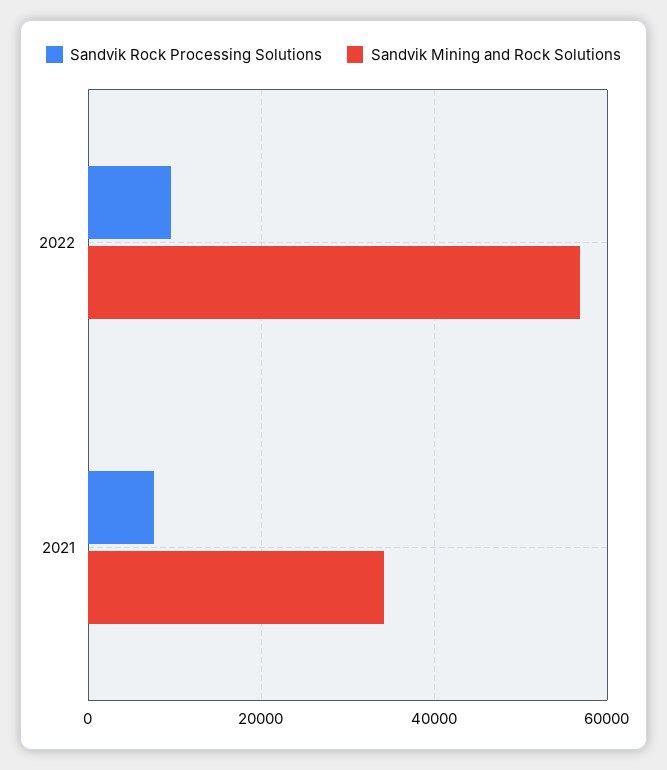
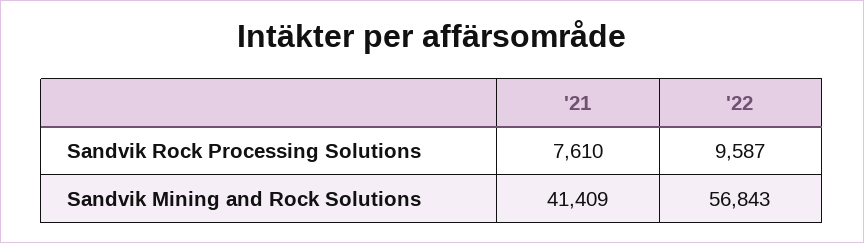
  {
    "Sandvik Rock Processing Solutions": {
      "2022": 9587,
      "2021": 7610
    },
    "Sandvik Mining and Rock Solutions": {
      "2022": 56843,
-     "2021": 34000
+     "2021": 41409
    }
  }

